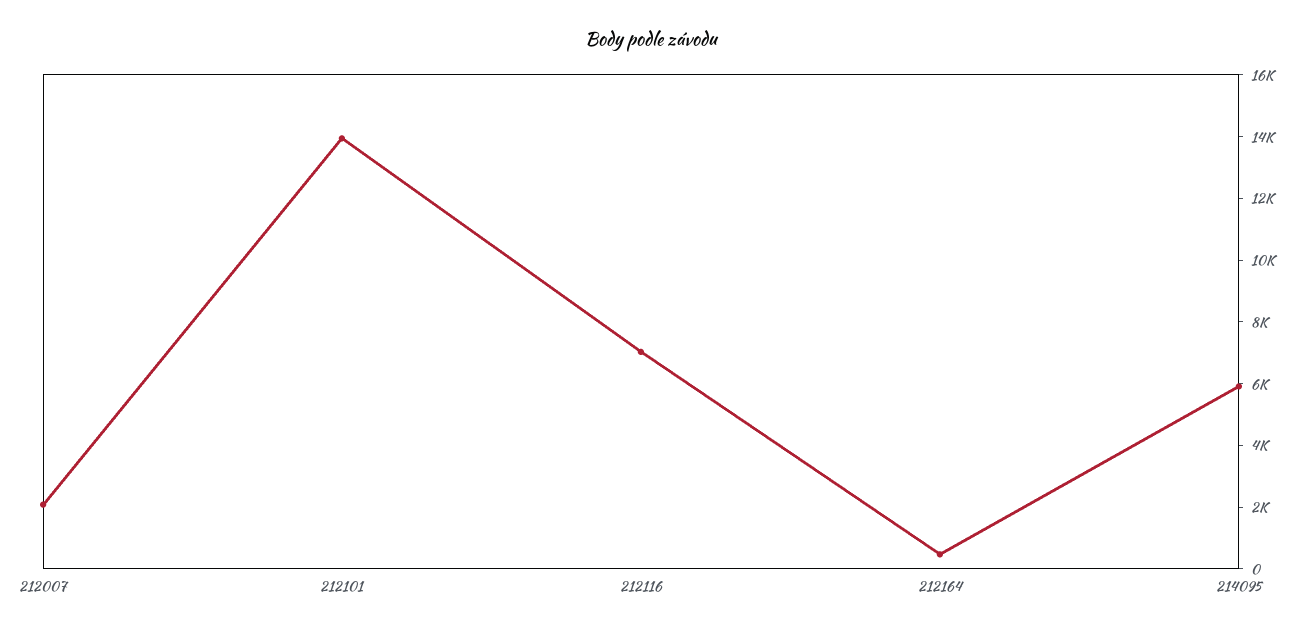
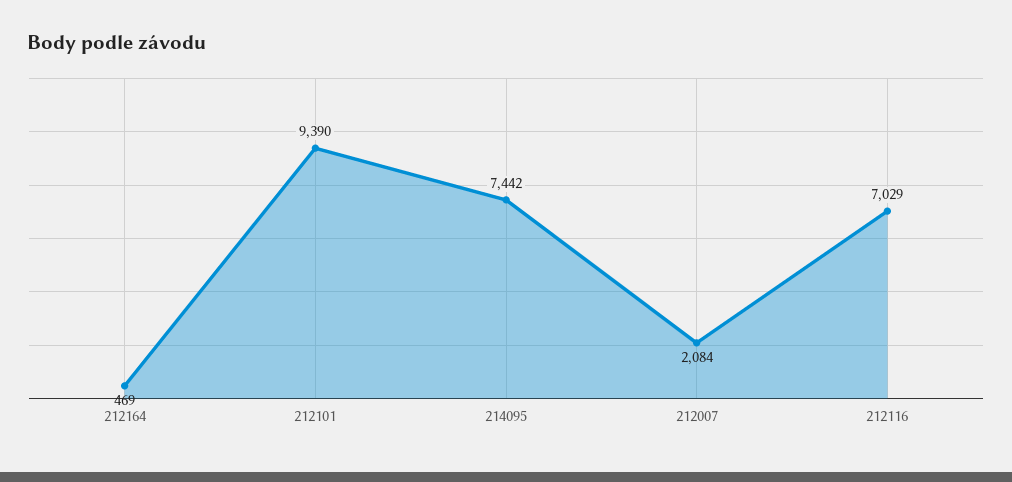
  {
    "212007": 2084,
-   "212101": 14000,
+   "212101": 9390,
    "212116": 7029,
    "212164": 469,
-   "214095": 6000
+   "214095": 7442
  }

